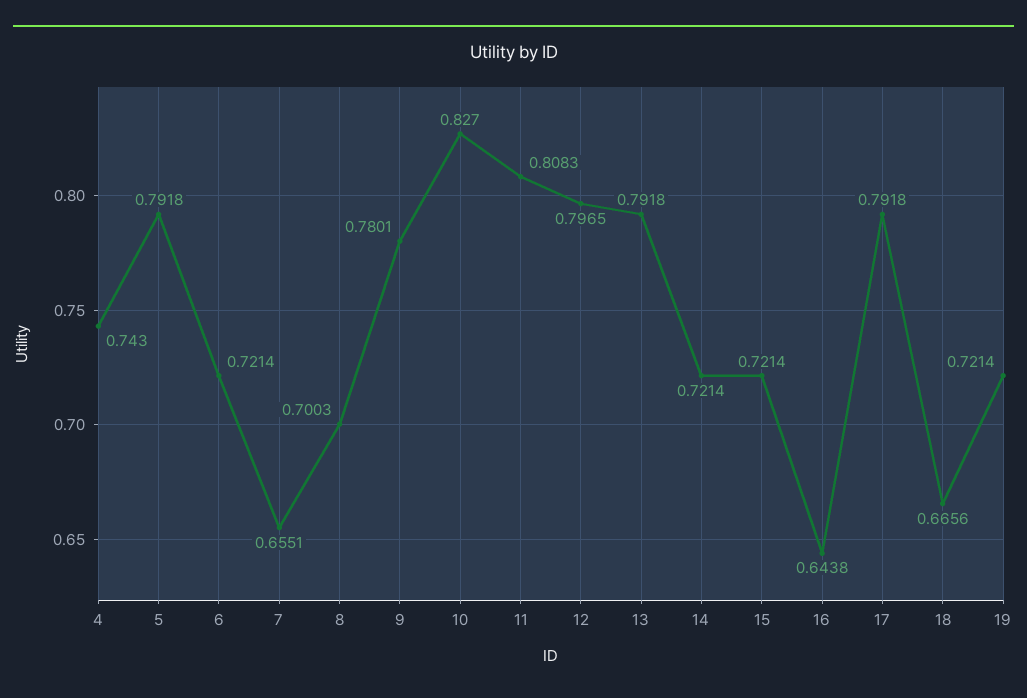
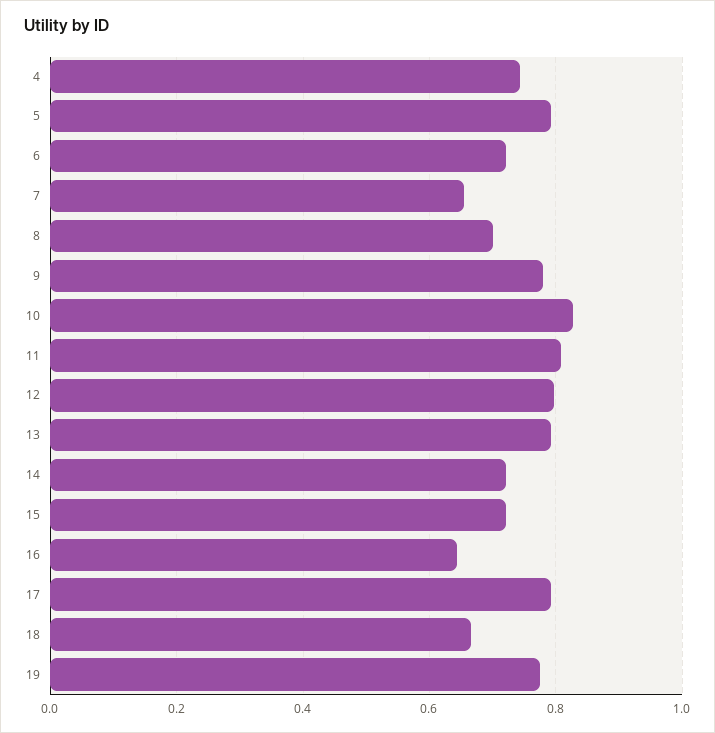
  {
    "4": 0.743,
    "5": 0.7918,
    "6": 0.7214,
    "7": 0.6551,
    "8": 0.7003,
    "9": 0.7801,
    "10": 0.827,
    "11": 0.8083,
    "12": 0.7965,
    "13": 0.7918,
    "14": 0.7214,
    "15": 0.7214,
    "16": 0.6438,
    "17": 0.7918,
    "18": 0.6656,
-   "19": 0.7214
+   "19": 0.78
  }

